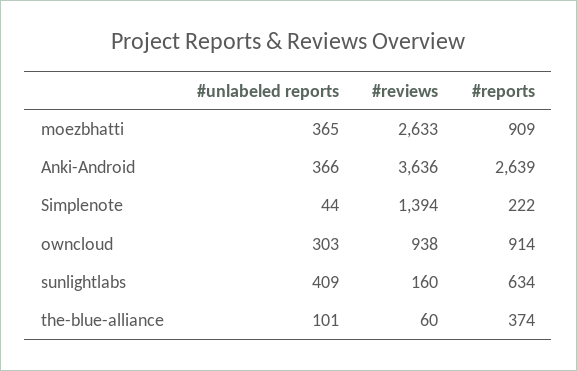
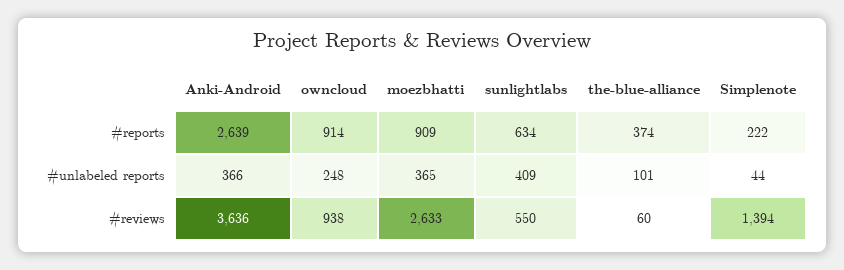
  {
    "#unlabeled reports": {
      "moezbhatti": 365,
      "Anki-Android": 366,
      "Simplenote": 44,
-     "owncloud": 303,
+     "owncloud": 248,
      "sunlightlabs": 409,
      "the-blue-alliance": 101
    },
    "#reviews": {
      "moezbhatti": 2633,
      "Anki-Android": 3636,
      "Simplenote": 1394,
      "owncloud": 938,
-     "sunlightlabs": 160,
+     "sunlightlabs": 550,
      "the-blue-alliance": 60
    },
    "#reports": {
      "moezbhatti": 909,
      "Anki-Android": 2639,
      "Simplenote": 222,
      "owncloud": 914,
      "sunlightlabs": 634,
      "the-blue-alliance": 374
    }
  }

